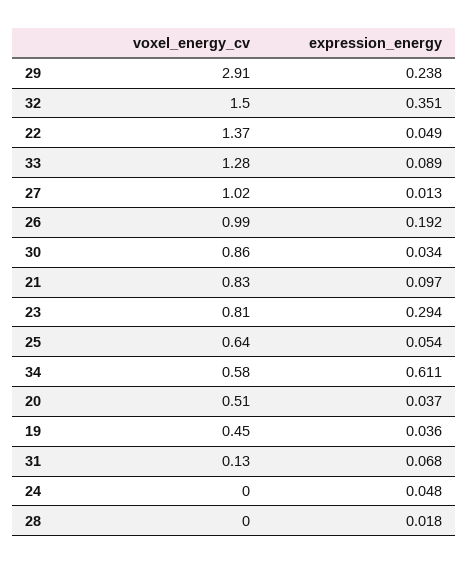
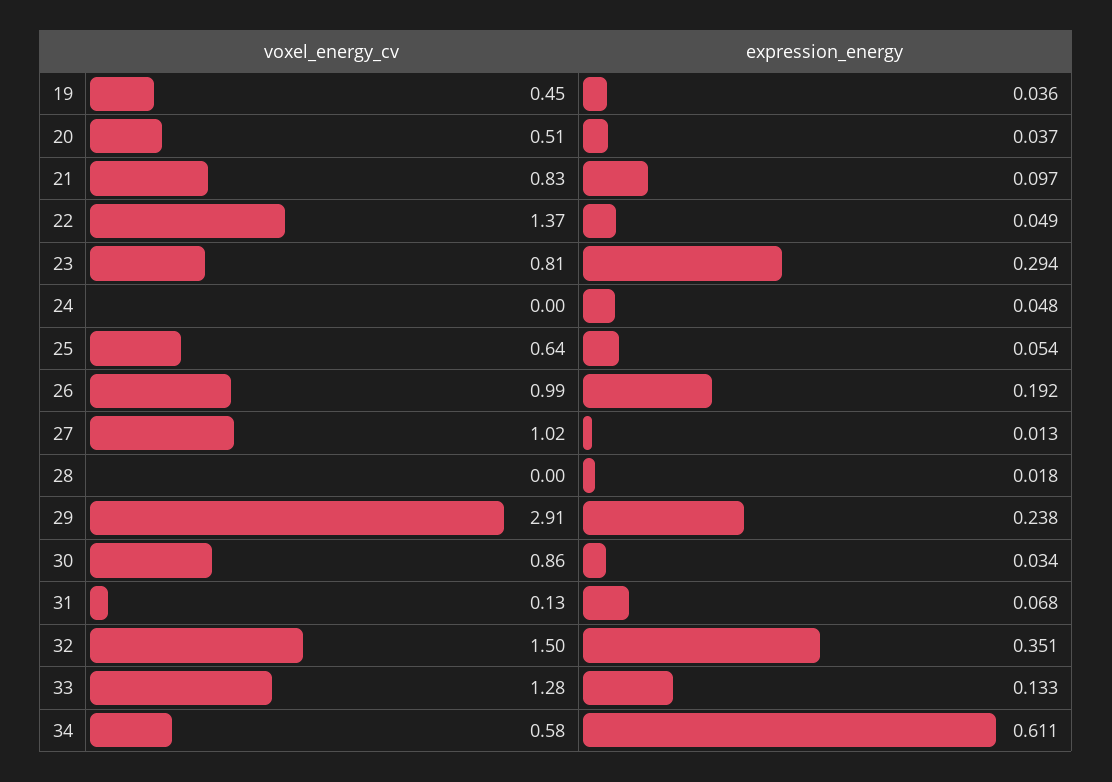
  {
    "voxel_energy_cv": {
      "29": 2.91,
      "32": 1.5,
      "22": 1.37,
      "33": 1.28,
      "27": 1.02,
      "26": 0.99,
      "30": 0.86,
      "21": 0.83,
      "23": 0.81,
      "25": 0.64,
      "34": 0.58,
      "20": 0.51,
      "19": 0.45,
      "31": 0.13,
      "24": 0,
      "28": 0
    },
    "expression_energy": {
      "29": 0.238,
      "32": 0.351,
      "22": 0.049,
-     "33": 0.089,
+     "33": 0.133,
      "27": 0.013,
      "26": 0.192,
      "30": 0.034,
      "21": 0.097,
      "23": 0.294,
      "25": 0.054,
      "34": 0.611,
      "20": 0.037,
      "19": 0.036,
      "31": 0.068,
      "24": 0.048,
      "28": 0.018
    }
  }

